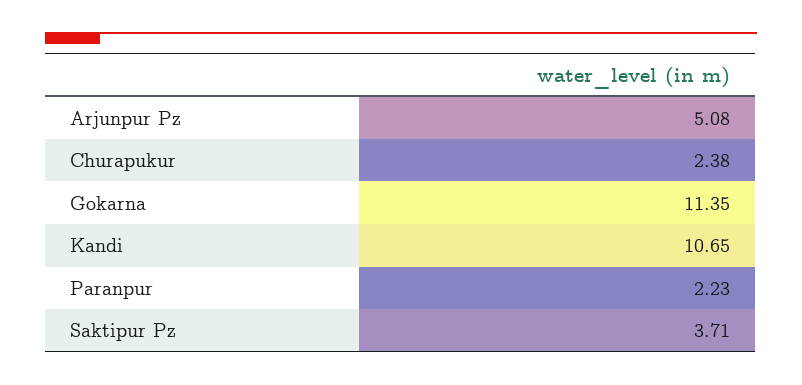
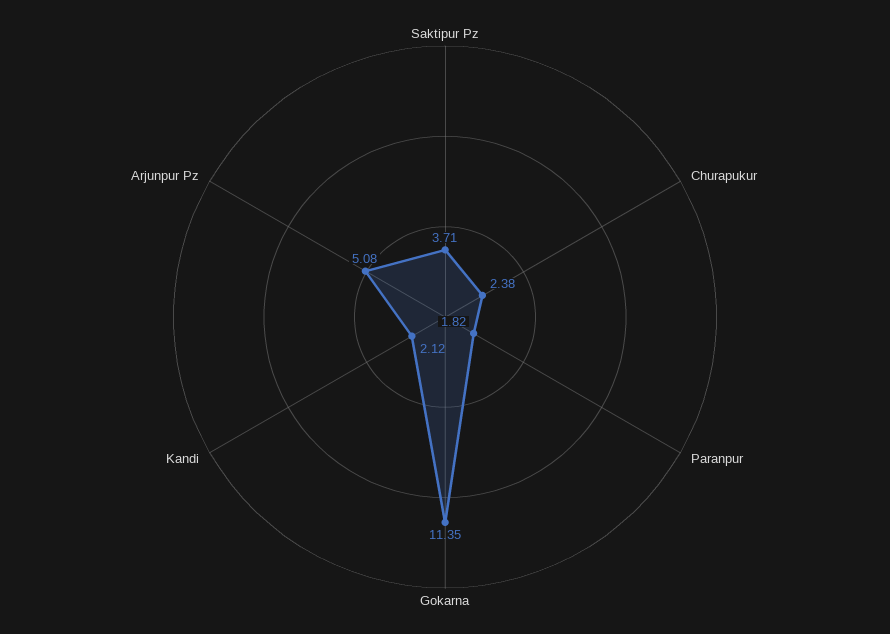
  {
    "Arjunpur Pz": 5.08,
    "Churapukur": 2.38,
    "Gokarna": 11.35,
-   "Kandi": 10.65,
+   "Kandi": 2.12,
-   "Paranpur": 2.23,
+   "Paranpur": 1.82,
    "Saktipur Pz": 3.71
  }

